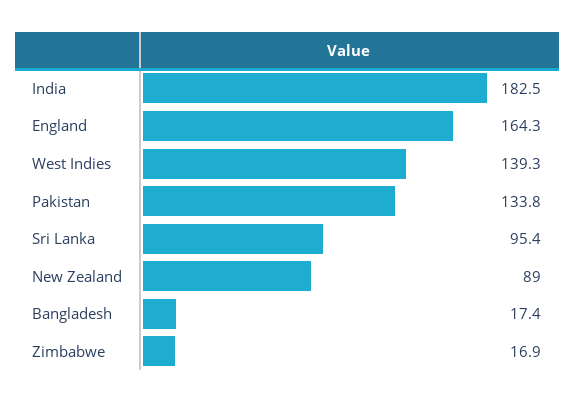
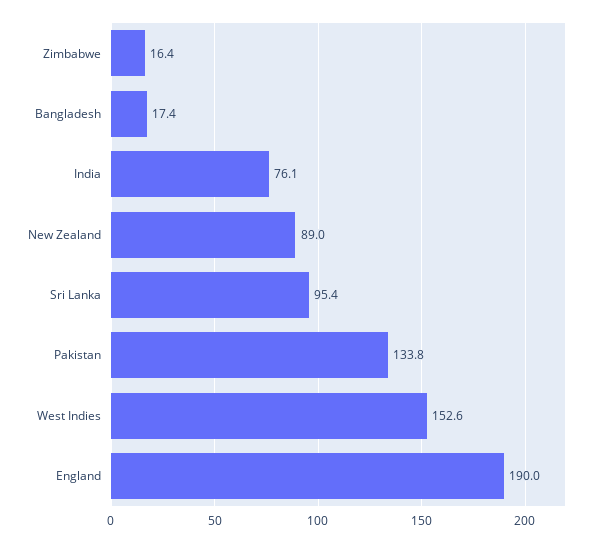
  {
-   "India": 182.5,
+   "India": 76.1,
-   "England": 164.3,
+   "England": 190,
-   "West Indies": 139.3,
+   "West Indies": 152.6,
    "Pakistan": 133.8,
    "Sri Lanka": 95.4,
    "New Zealand": 89,
    "Bangladesh": 17.4,
-   "Zimbabwe": 16.9
+   "Zimbabwe": 16.4
  }

